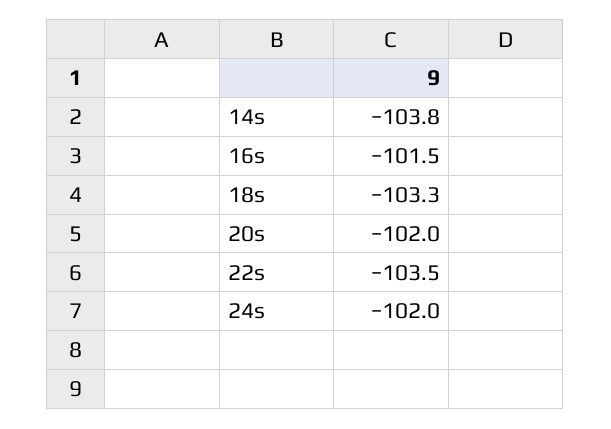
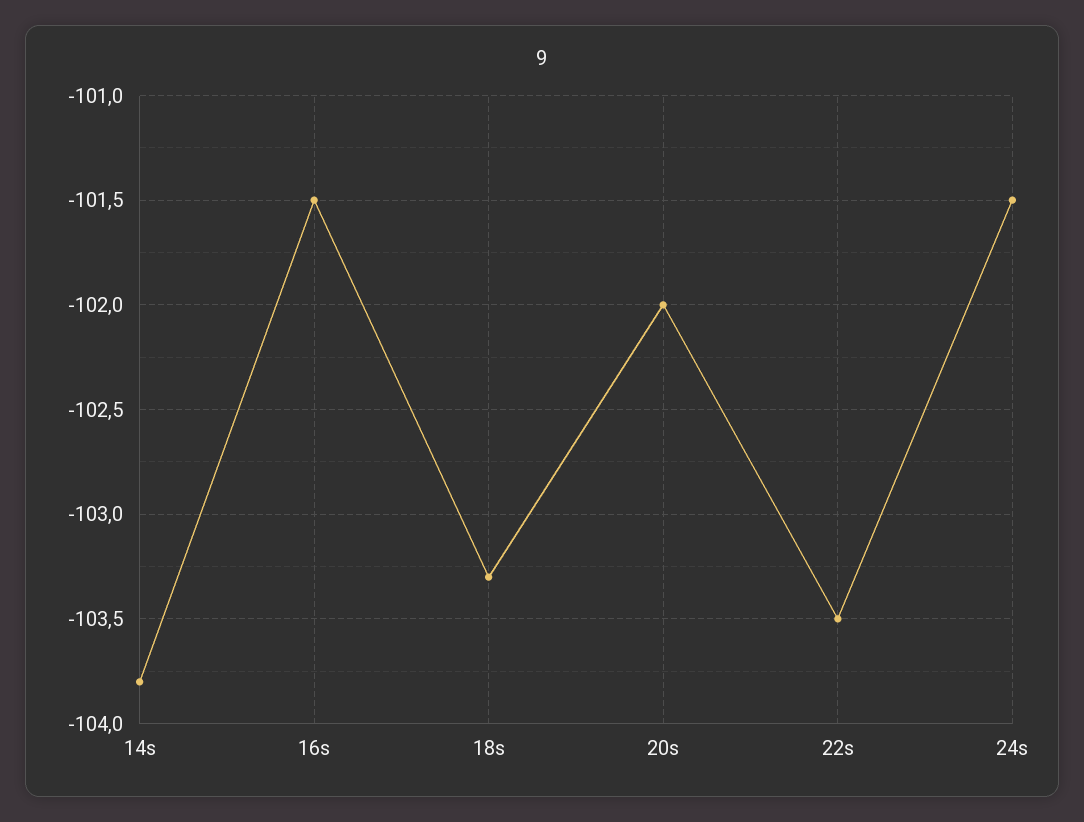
  {
    "14s": -103.8,
    "16s": -101.5,
    "18s": -103.3,
    "20s": -102,
    "22s": -103.5,
-   "24s": -102
+   "24s": -101.5
  }

